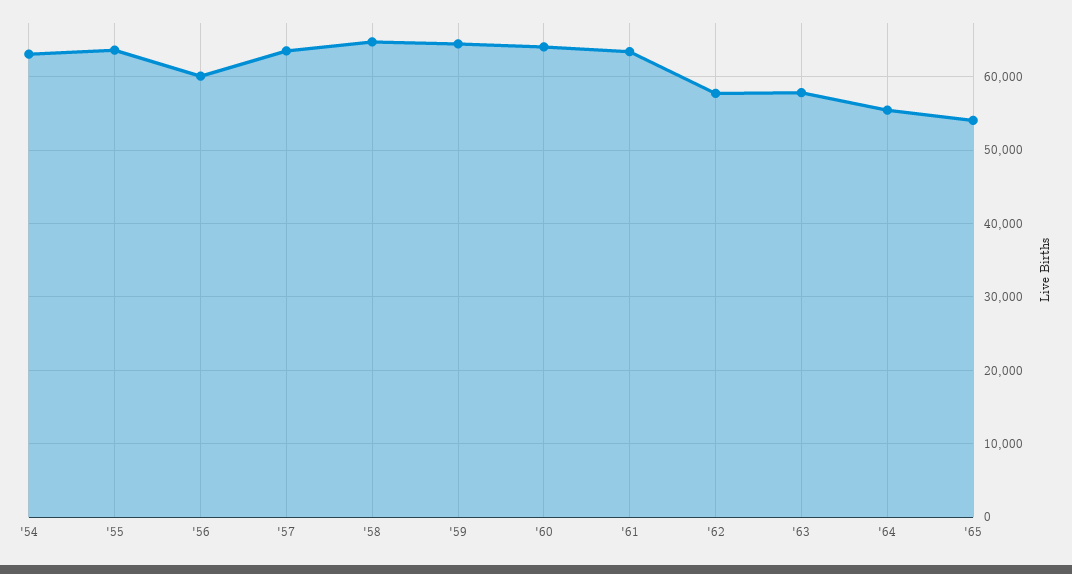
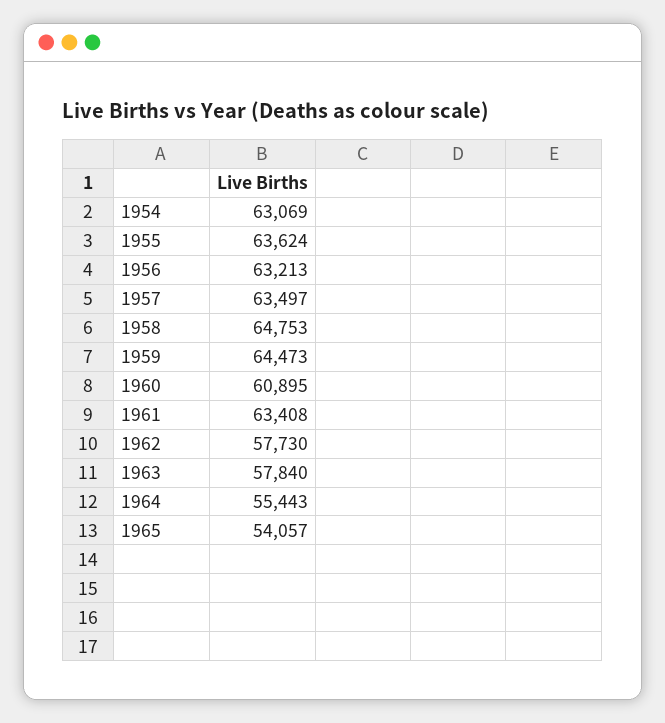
  {
    "'54": 63069,
    "'55": 63624,
-   "'56": 60000,
+   "'56": 63213,
    "'57": 63497,
    "'58": 64753,
    "'59": 64473,
-   "'60": 64000,
+   "'60": 60895,
    "'61": 63408,
    "'62": 57730,
    "'63": 57840,
    "'64": 55443,
    "'65": 54057
  }

